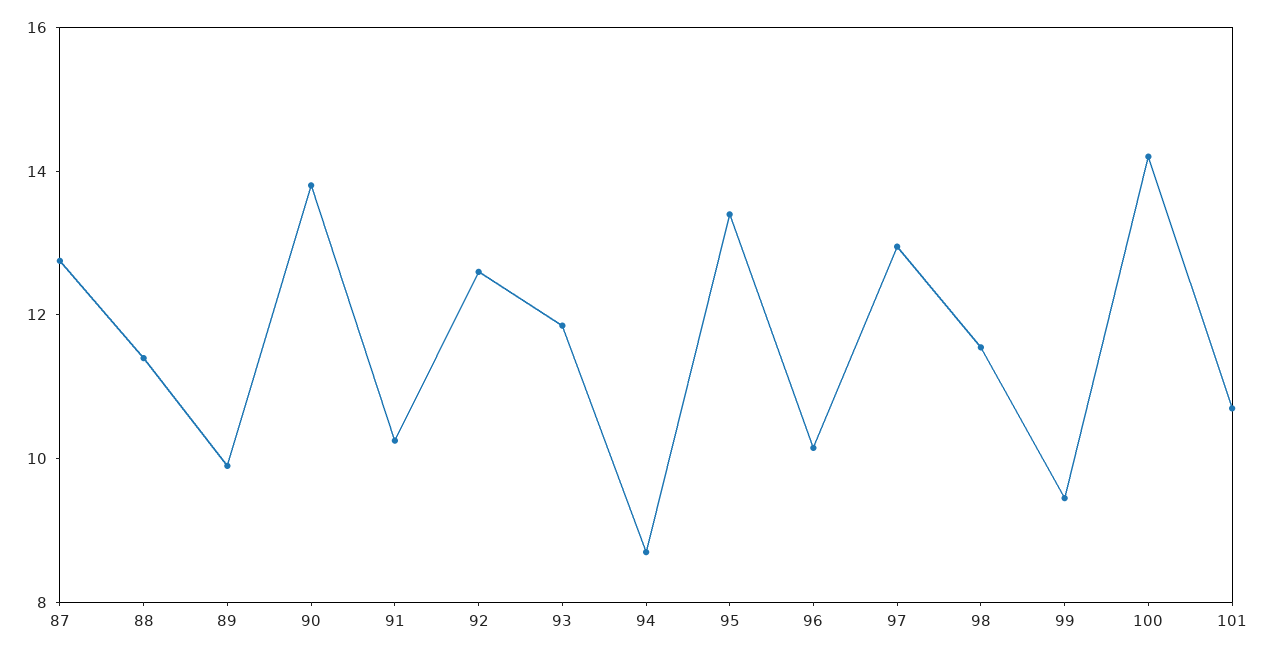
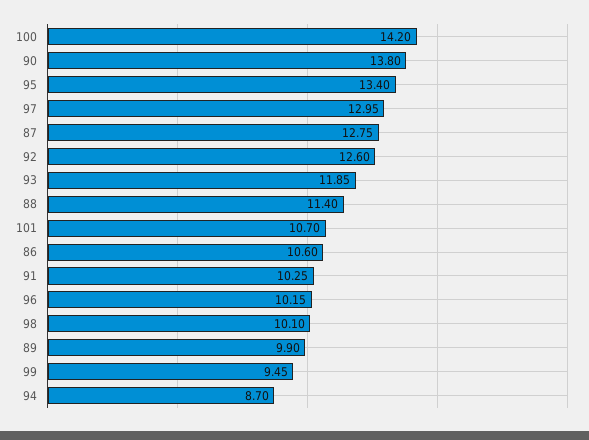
  {
    "87": 12.75,
    "88": 11.4,
    "89": 9.9,
    "90": 13.8,
    "91": 10.25,
    "92": 12.6,
    "93": 11.85,
    "94": 8.7,
    "95": 13.4,
    "96": 10.15,
    "97": 12.95,
-   "98": 11.5,
+   "98": 10.1,
    "99": 9.45,
    "100": 14.2,
-   "101": 10.7
+   "101": 10.7,
+   "86": 10.6
  }

